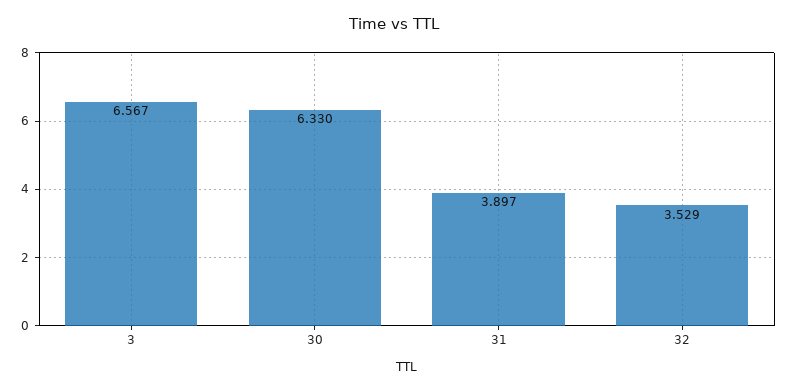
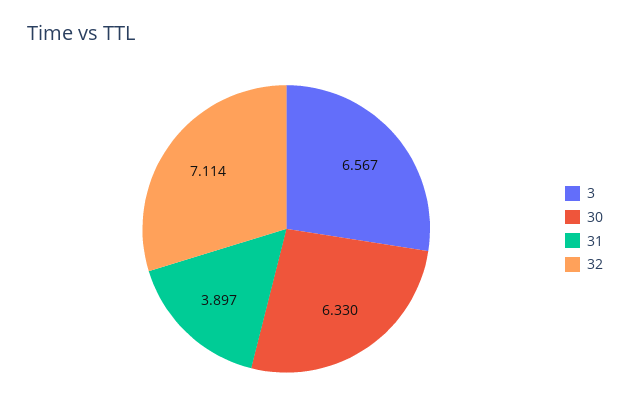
  {
    "3": 6.567,
    "30": 6.33,
    "31": 3.897,
-   "32": 3.529
+   "32": 7.114
  }

